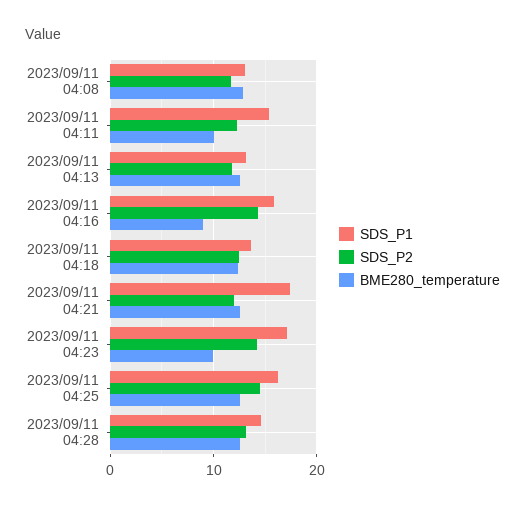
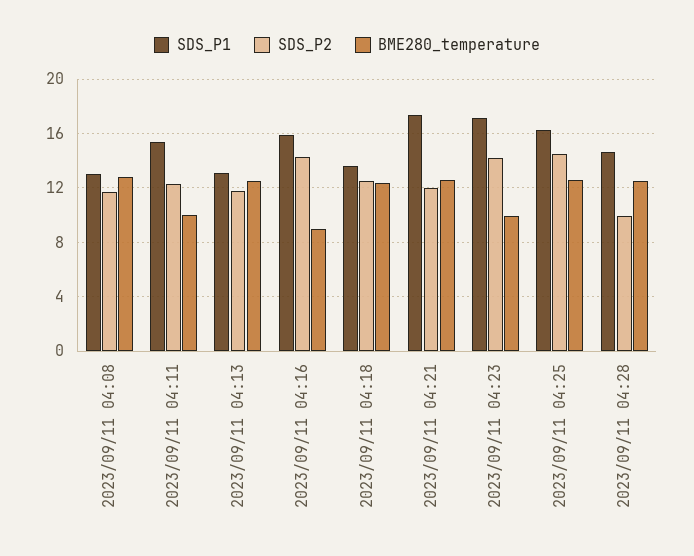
  {
    "SDS_P1": {
      "2023/09/11 04:08": 13,
      "2023/09/11 04:11": 15.5,
      "2023/09/11 04:13": 13,
      "2023/09/11 04:16": 16,
      "2023/09/11 04:18": 13.5,
      "2023/09/11 04:21": 17.5,
      "2023/09/11 04:23": 17,
      "2023/09/11 04:25": 16,
      "2023/09/11 04:28": 14.5
    },
    "SDS_P2": {
      "2023/09/11 04:08": 11.5,
      "2023/09/11 04:11": 12.5,
      "2023/09/11 04:13": 12,
      "2023/09/11 04:16": 14.5,
      "2023/09/11 04:18": 12.5,
      "2023/09/11 04:21": 12,
      "2023/09/11 04:23": 14,
      "2023/09/11 04:25": 14.5,
-     "2023/09/11 04:28": 13
+     "2023/09/11 04:28": 10
    },
    "BME280_temperature": {
      "2023/09/11 04:08": 13,
      "2023/09/11 04:11": 10,
      "2023/09/11 04:13": 12.5,
      "2023/09/11 04:16": 9,
      "2023/09/11 04:18": 12.5,
      "2023/09/11 04:21": 12.5,
      "2023/09/11 04:23": 10,
      "2023/09/11 04:25": 12.5,
      "2023/09/11 04:28": 12.5
    }
  }

